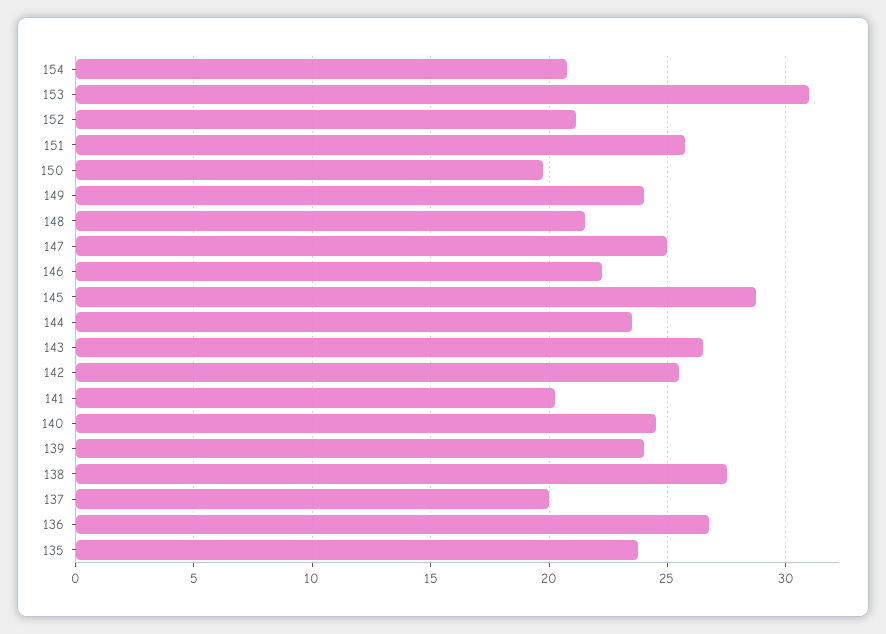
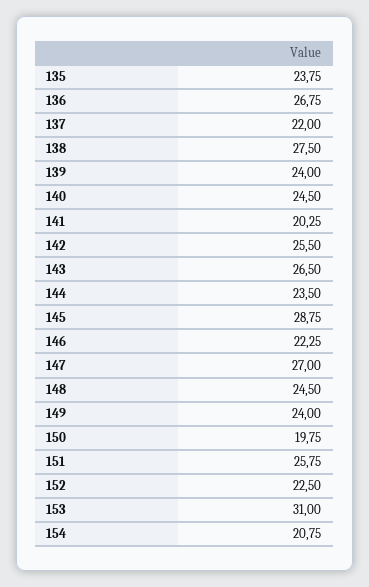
  {
    "154": 20.75,
    "153": 31,
-   "152": 21,
+   "152": 22.5,
    "151": 25.75,
    "150": 19.75,
    "149": 24,
-   "148": 21.5,
+   "148": 24.5,
-   "147": 25,
+   "147": 27,
    "146": 22.25,
    "145": 28.75,
    "144": 23.5,
    "143": 26.5,
    "142": 25.5,
    "141": 20.25,
    "140": 24.5,
    "139": 24,
    "138": 27.5,
-   "137": 20,
+   "137": 22,
    "136": 26.75,
    "135": 23.75
  }

